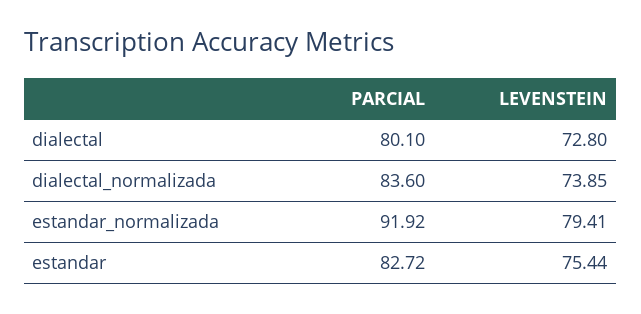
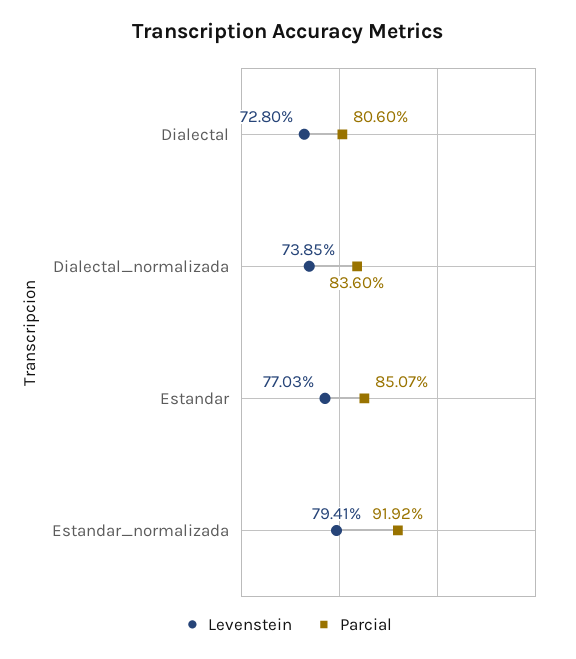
  {
    "PARCIAL": {
-     "dialectal": 80.1,
+     "dialectal": 80.6,
      "dialectal_normalizada": 83.6,
      "estandar_normalizada": 91.92,
-     "estandar": 82.72
+     "estandar": 85.07
    },
    "LEVENSTEIN": {
      "dialectal": 72.8,
      "dialectal_normalizada": 73.85,
      "estandar_normalizada": 79.41,
-     "estandar": 75.44
+     "estandar": 77.03
    }
  }

